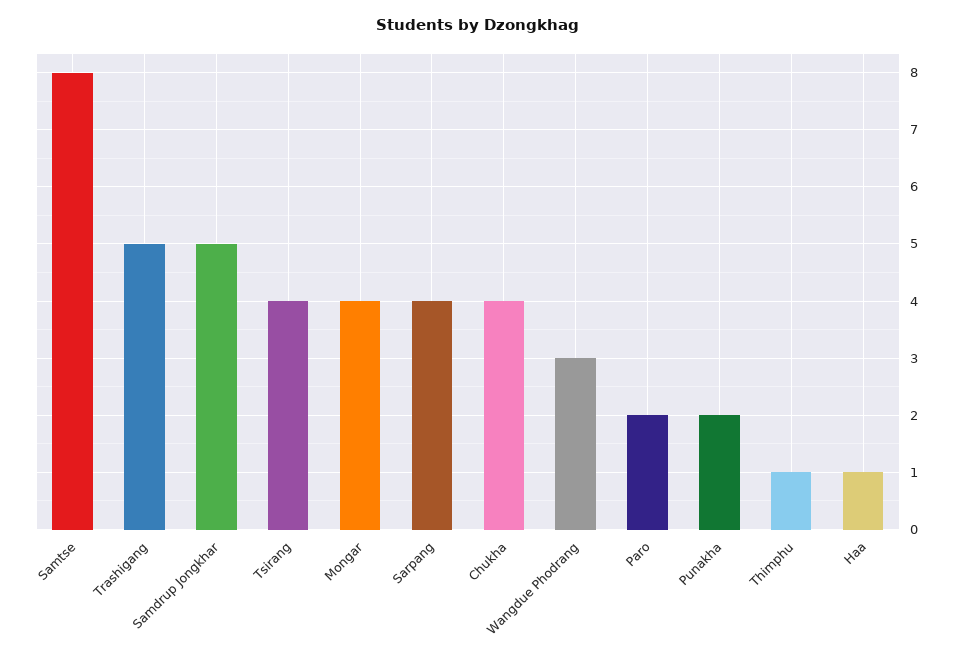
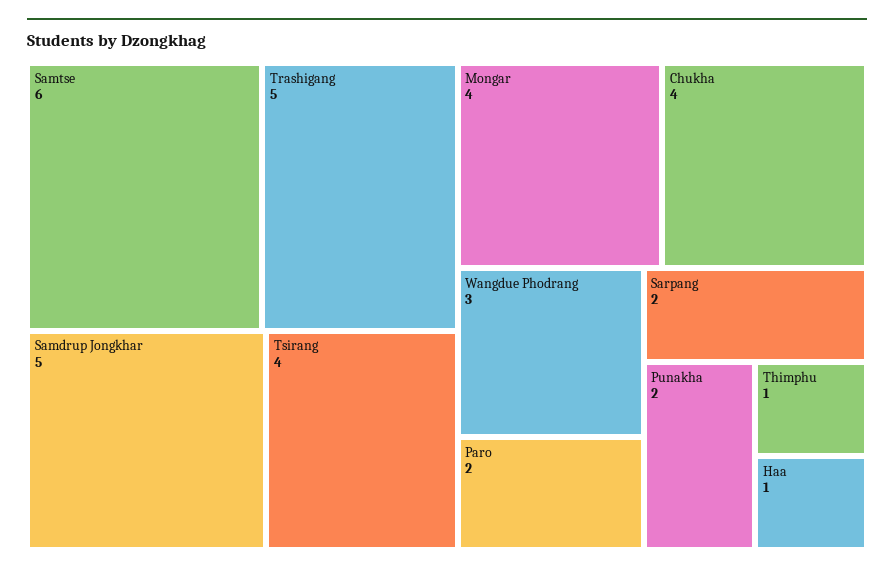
  {
-   "Samtse": 8,
+   "Samtse": 6,
    "Trashigang": 5,
    "Samdrup Jongkhar": 5,
    "Tsirang": 4,
    "Mongar": 4,
-   "Sarpang": 4,
+   "Sarpang": 2,
    "Chukha": 4,
    "Wangdue Phodrang": 3,
    "Paro": 2,
    "Punakha": 2,
    "Thimphu": 1,
    "Haa": 1
  }

